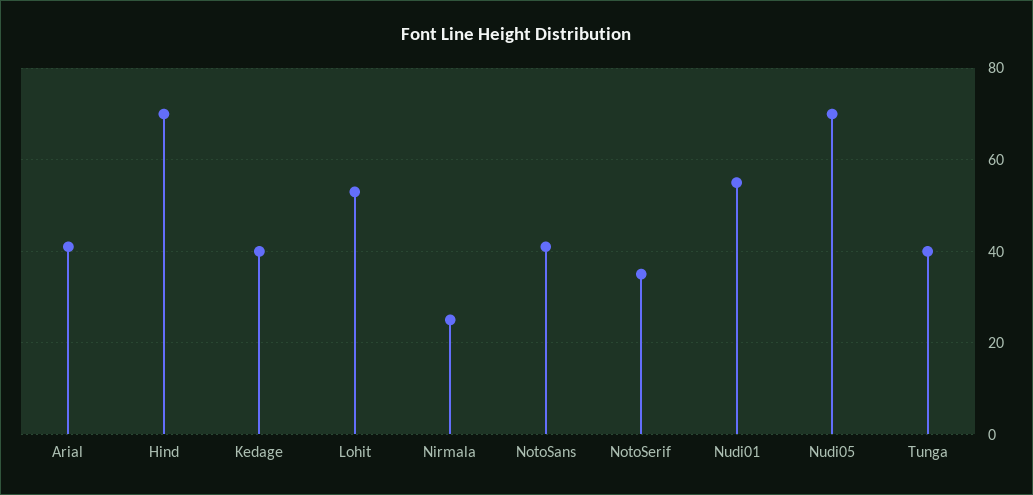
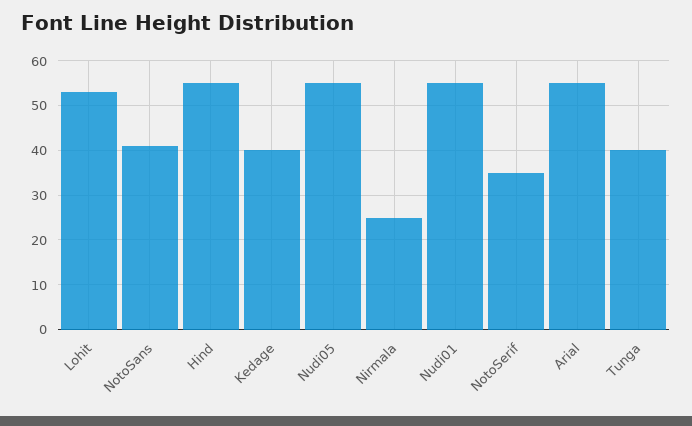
  {
-   "Arial": 40,
+   "Arial": 55,
-   "Hind": 70,
+   "Hind": 55,
    "Kedage": 40,
    "Lohit": 55,
    "Nirmala": 25,
    "NotoSans": 40,
    "NotoSerif": 35,
    "Nudi01": 55,
-   "Nudi05": 70,
+   "Nudi05": 55,
    "Tunga": 40
  }

